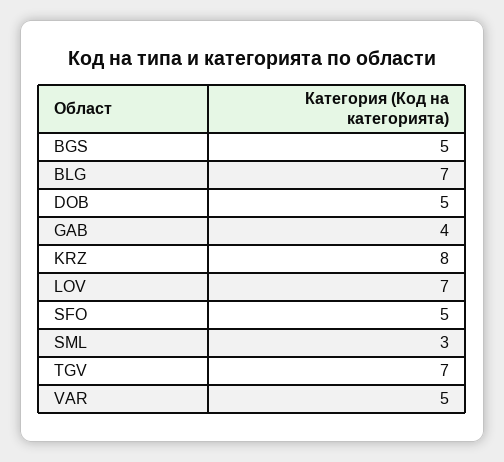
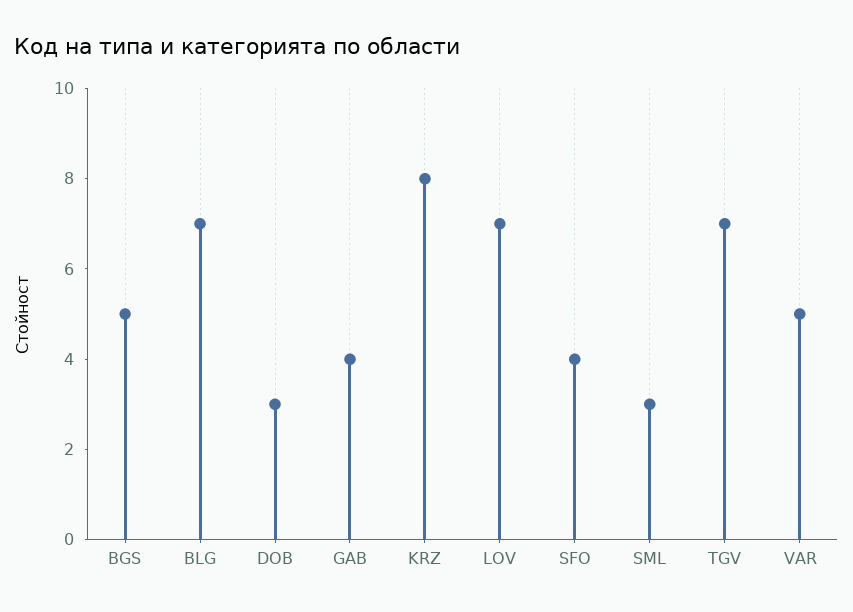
  {
    "BGS": 5,
    "BLG": 7,
-   "DOB": 5,
+   "DOB": 3,
    "GAB": 4,
    "KRZ": 8,
    "LOV": 7,
-   "SFO": 5,
+   "SFO": 4,
    "SML": 3,
    "TGV": 7,
    "VAR": 5
  }

